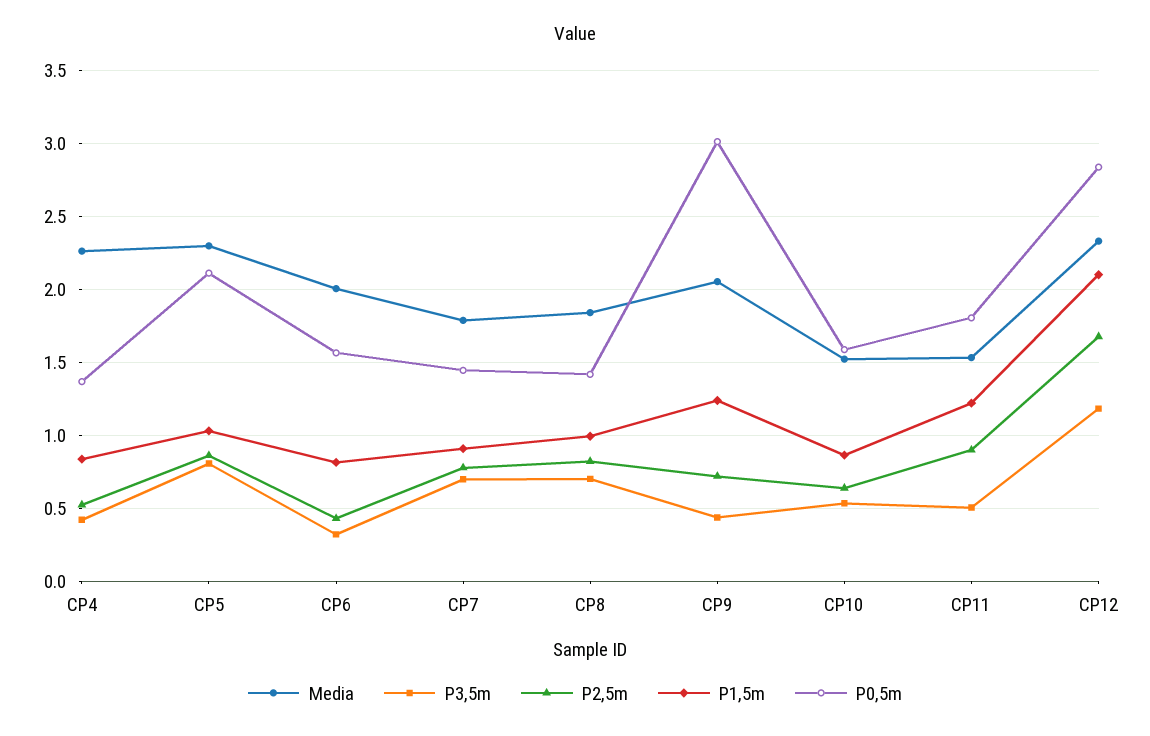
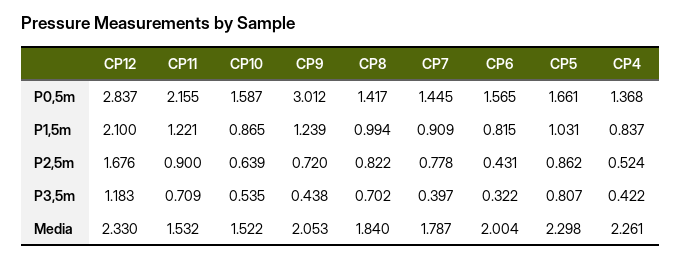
  {
    "Media": {
      "CP4": 2.261,
      "CP5": 2.298,
      "CP6": 2.004,
      "CP7": 1.787,
      "CP8": 1.84,
      "CP9": 2.053,
      "CP10": 1.522,
      "CP11": 1.532,
      "CP12": 2.33
    },
    "P3,5m": {
      "CP4": 0.422,
      "CP5": 0.807,
      "CP6": 0.322,
-     "CP7": 0.7,
+     "CP7": 0.397,
      "CP8": 0.702,
      "CP9": 0.438,
      "CP10": 0.535,
-     "CP11": 0.5,
+     "CP11": 0.709,
      "CP12": 1.183
    },
    "P2,5m": {
      "CP4": 0.524,
      "CP5": 0.862,
      "CP6": 0.431,
      "CP7": 0.778,
      "CP8": 0.822,
      "CP9": 0.72,
      "CP10": 0.639,
      "CP11": 0.9,
      "CP12": 1.676
    },
    "P1,5m": {
      "CP4": 0.837,
      "CP5": 1.031,
      "CP6": 0.815,
      "CP7": 0.909,
      "CP8": 0.994,
      "CP9": 1.239,
      "CP10": 0.865,
      "CP11": 1.221,
      "CP12": 2.1
    },
    "P0,5m": {
      "CP4": 1.368,
-     "CP5": 2.1,
+     "CP5": 1.661,
      "CP6": 1.565,
      "CP7": 1.445,
      "CP8": 1.417,
      "CP9": 3.012,
      "CP10": 1.587,
-     "CP11": 1.8,
+     "CP11": 2.155,
      "CP12": 2.837
    }
  }

